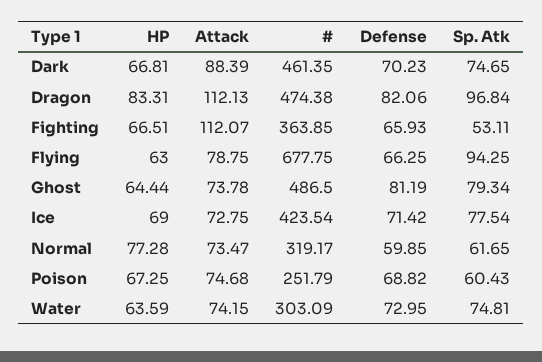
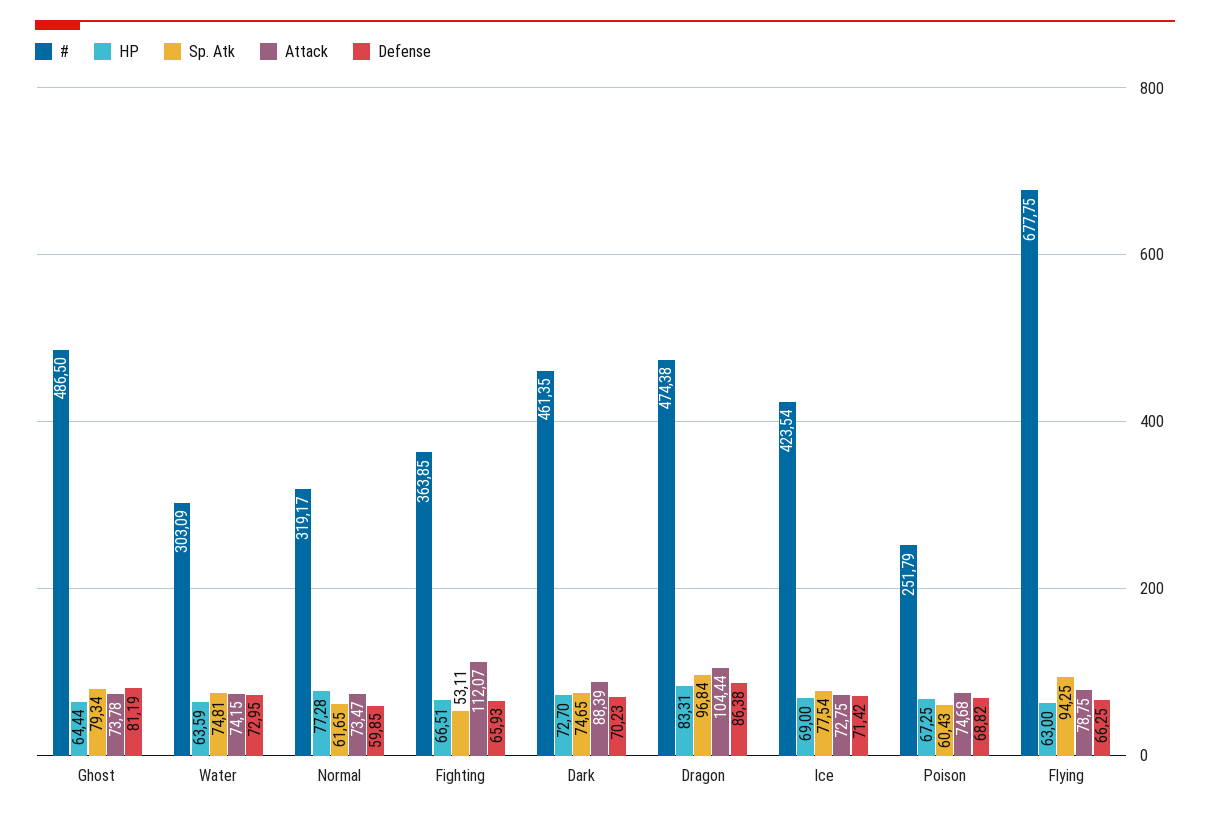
  {
    "HP": {
-     "Dark": 66.81,
+     "Dark": 72.7,
      "Dragon": 83.31,
      "Fighting": 66.51,
      "Flying": 63,
      "Ghost": 64.44,
      "Ice": 69,
      "Normal": 77.28,
      "Poison": 67.25,
      "Water": 63.59
    },
    "Attack": {
      "Dark": 88.39,
-     "Dragon": 112.13,
+     "Dragon": 104.44,
      "Fighting": 112.07,
      "Flying": 78.75,
      "Ghost": 73.78,
      "Ice": 72.75,
      "Normal": 73.47,
      "Poison": 74.68,
      "Water": 74.15
    },
    "#": {
      "Dark": 461.35,
      "Dragon": 474.38,
      "Fighting": 363.85,
      "Flying": 677.75,
      "Ghost": 486.5,
      "Ice": 423.54,
      "Normal": 319.17,
      "Poison": 251.79,
      "Water": 303.09
    },
    "Defense": {
      "Dark": 70.23,
-     "Dragon": 82.06,
+     "Dragon": 86.38,
      "Fighting": 65.93,
      "Flying": 66.25,
      "Ghost": 81.19,
      "Ice": 71.42,
      "Normal": 59.85,
      "Poison": 68.82,
      "Water": 72.95
    },
    "Sp. Atk": {
      "Dark": 74.65,
      "Dragon": 96.84,
      "Fighting": 53.11,
      "Flying": 94.25,
      "Ghost": 79.34,
      "Ice": 77.54,
      "Normal": 61.65,
      "Poison": 60.43,
      "Water": 74.81
    }
  }

